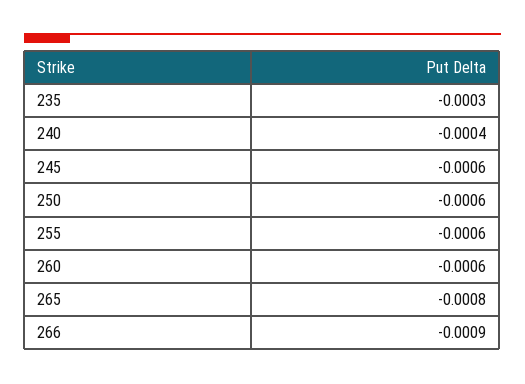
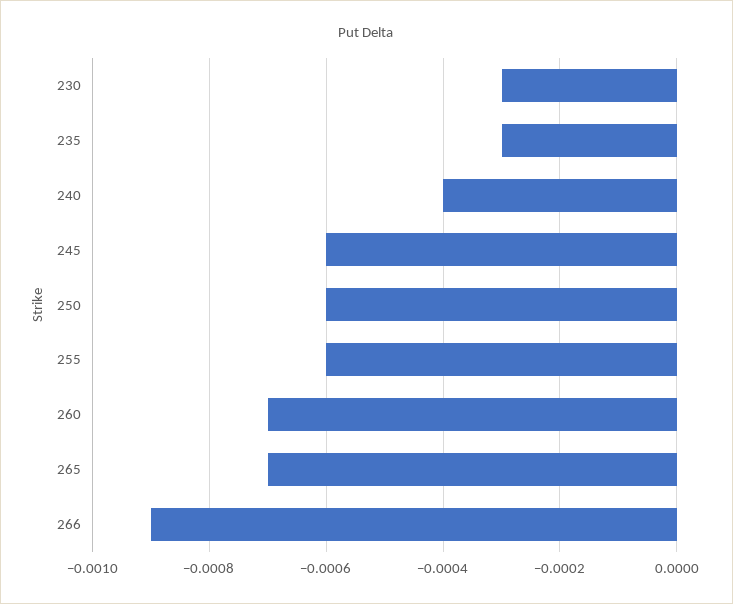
  {
    "235": -0.0003,
    "240": -0.0004,
    "245": -0.0006,
    "250": -0.0006,
    "255": -0.0006,
-   "260": -0.0006,
+   "260": -0.0007,
-   "265": -0.0008,
+   "265": -0.0007,
-   "266": -0.0009
+   "266": -0.0009,
+   "230": -0.0003
  }

